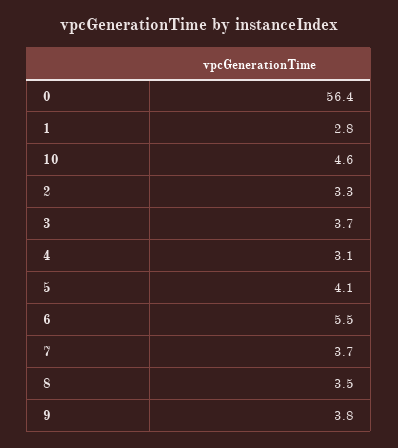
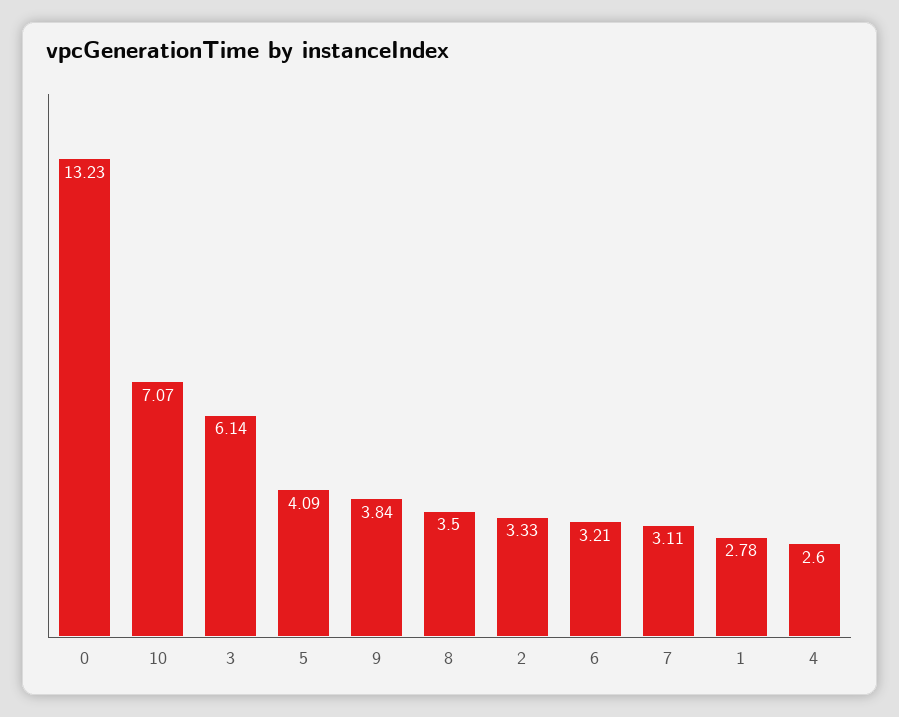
  {
-   "0": 56.4,
+   "0": 13.23,
    "1": 2.78,
-   "10": 4.6,
+   "10": 7.07,
    "2": 3.33,
-   "3": 3.7,
+   "3": 6.14,
-   "4": 3.1,
+   "4": 2.6,
    "5": 4.09,
-   "6": 5.5,
+   "6": 3.21,
-   "7": 3.7,
+   "7": 3.11,
    "8": 3.5,
    "9": 3.84
  }

